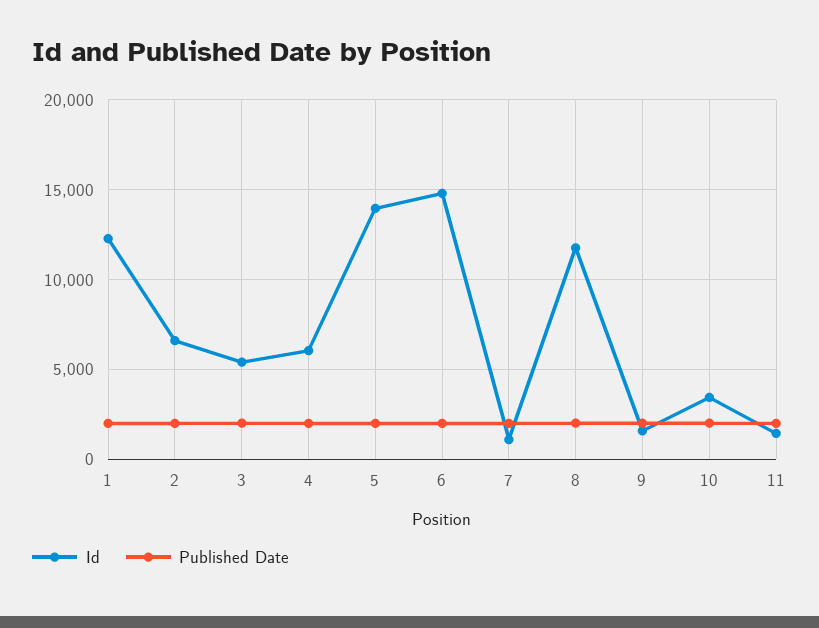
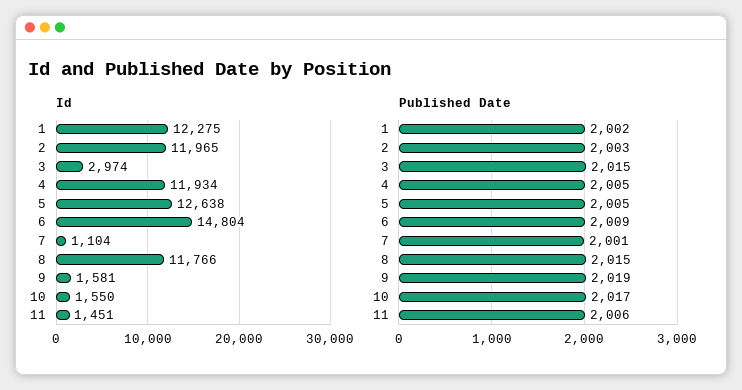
  {
    "Id": {
      "1": 12275,
-     "2": 6500,
+     "2": 11965,
-     "3": 5500,
+     "3": 2974,
-     "4": 6000,
+     "4": 11934,
-     "5": 14000,
+     "5": 12638,
      "6": 14804,
      "7": 1104,
      "8": 11766,
      "9": 1581,
-     "10": 3500,
+     "10": 1550,
      "11": 1451
    },
    "Published Date": {
      "1": 2002,
      "2": 2003,
      "3": 2015,
      "4": 2005,
      "5": 2005,
      "6": 2009,
      "7": 2001,
      "8": 2015,
      "9": 2019,
      "10": 2017,
      "11": 2006
    }
  }

